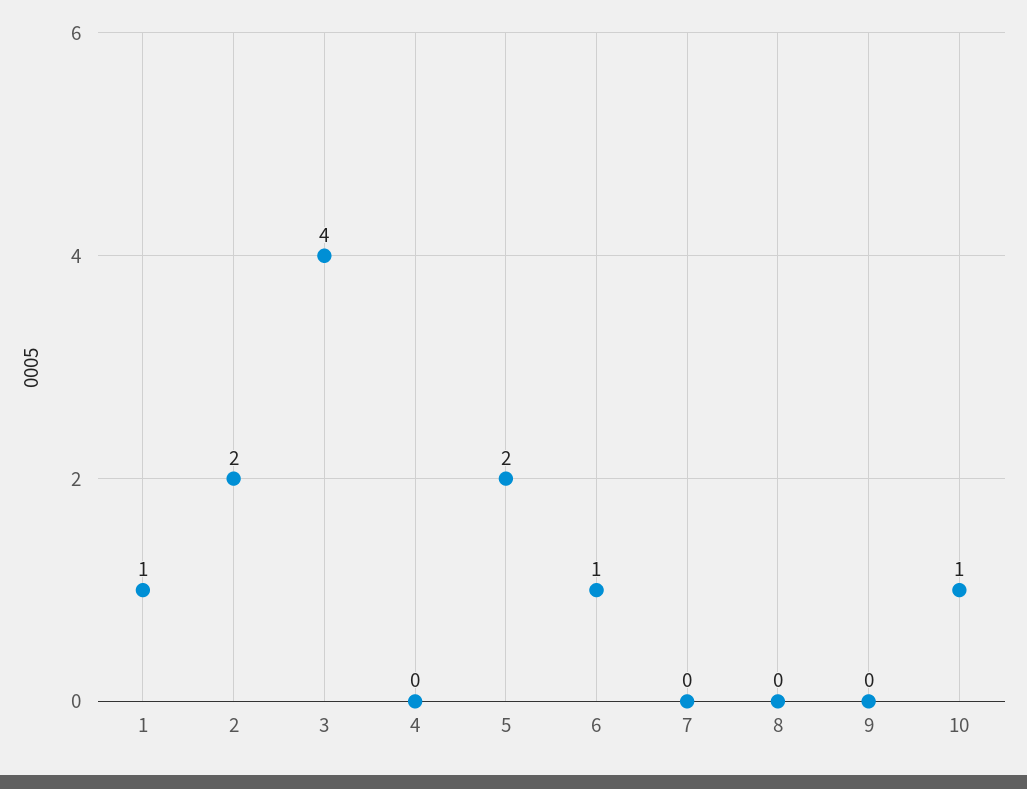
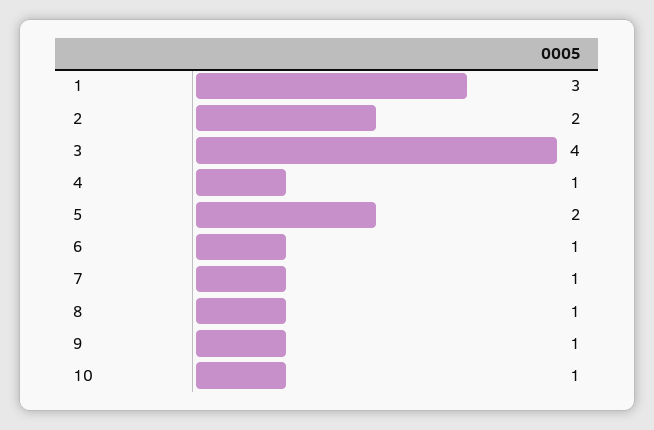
  {
-   "1": 1,
+   "1": 3,
    "2": 2,
    "3": 4,
-   "4": 0,
+   "4": 1,
    "5": 2,
    "6": 1,
-   "7": 0,
+   "7": 1,
-   "8": 0,
+   "8": 1,
-   "9": 0,
+   "9": 1,
    "10": 1
  }

